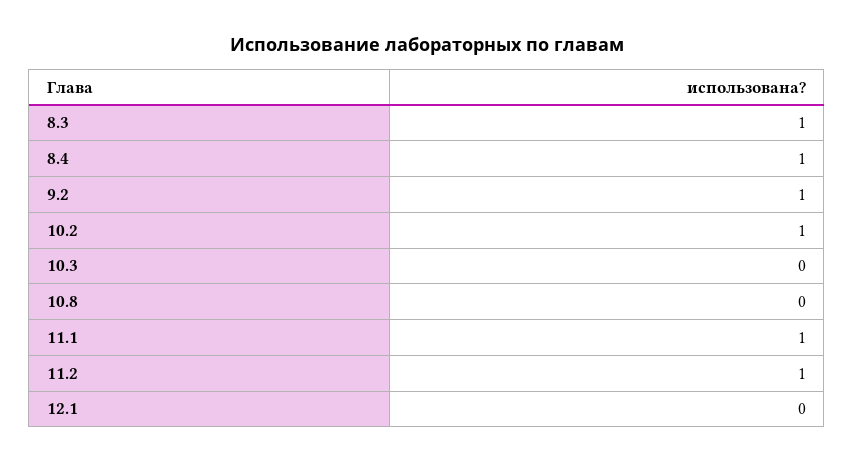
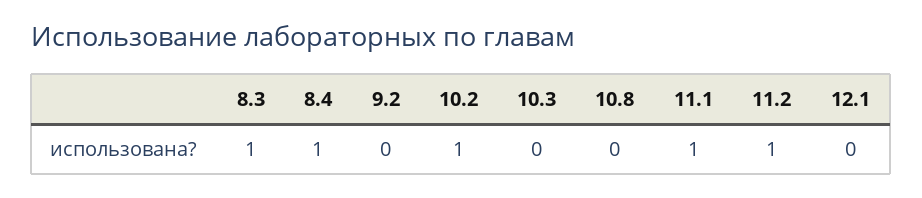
  {
    "8.3": 1,
    "8.4": 1,
-   "9.2": 1,
+   "9.2": 0,
    "10.2": 1,
    "10.3": 0,
    "10.8": 0,
    "11.1": 1,
    "11.2": 1,
    "12.1": 0
  }

